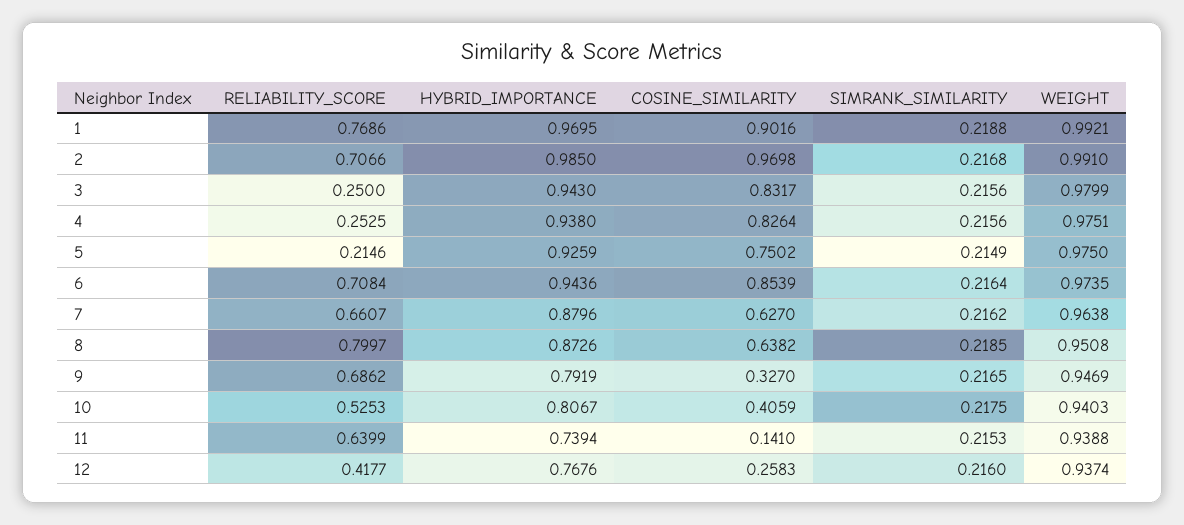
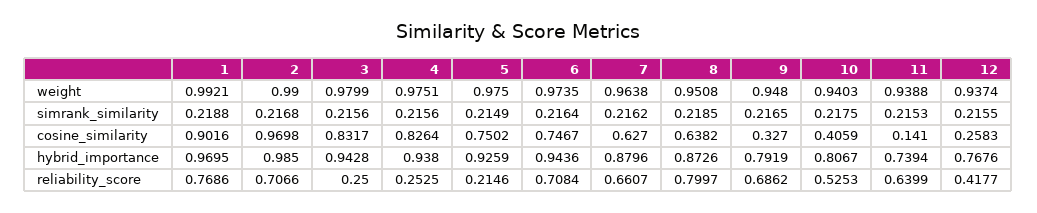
  {
    "RELIABILITY_SCORE": {
      "1": 0.7686,
      "2": 0.7066,
      "3": 0.25,
      "4": 0.2525,
      "5": 0.2146,
      "6": 0.7084,
      "7": 0.6607,
      "8": 0.7997,
      "9": 0.6862,
      "10": 0.5253,
      "11": 0.6399,
      "12": 0.4177
    },
    "HYBRID_IMPORTANCE": {
      "1": 0.9695,
      "2": 0.985,
-     "3": 0.943,
+     "3": 0.9428,
      "4": 0.938,
      "5": 0.9259,
      "6": 0.9436,
      "7": 0.8796,
      "8": 0.8726,
      "9": 0.7919,
      "10": 0.8067,
      "11": 0.7394,
      "12": 0.7676
    },
    "COSINE_SIMILARITY": {
      "1": 0.9016,
      "2": 0.9698,
      "3": 0.8317,
      "4": 0.8264,
      "5": 0.7502,
-     "6": 0.8539,
+     "6": 0.7467,
      "7": 0.627,
      "8": 0.6382,
      "9": 0.327,
      "10": 0.4059,
      "11": 0.141,
      "12": 0.2583
    },
    "SIMRANK_SIMILARITY": {
      "1": 0.2188,
      "2": 0.2168,
      "3": 0.2156,
      "4": 0.2156,
      "5": 0.2149,
      "6": 0.2164,
      "7": 0.2162,
      "8": 0.2185,
      "9": 0.2165,
      "10": 0.2175,
      "11": 0.2153,
-     "12": 0.216
+     "12": 0.2155
    },
    "WEIGHT": {
      "1": 0.9921,
-     "2": 0.991,
+     "2": 0.99,
      "3": 0.9799,
      "4": 0.9751,
      "5": 0.975,
      "6": 0.9735,
      "7": 0.9638,
      "8": 0.9508,
-     "9": 0.9469,
+     "9": 0.948,
      "10": 0.9403,
      "11": 0.9388,
      "12": 0.9374
    }
  }

